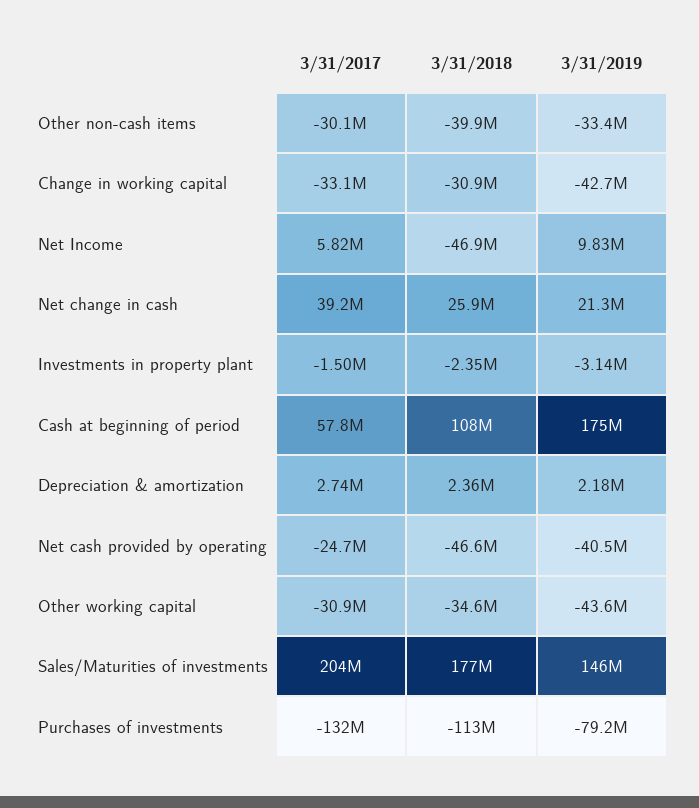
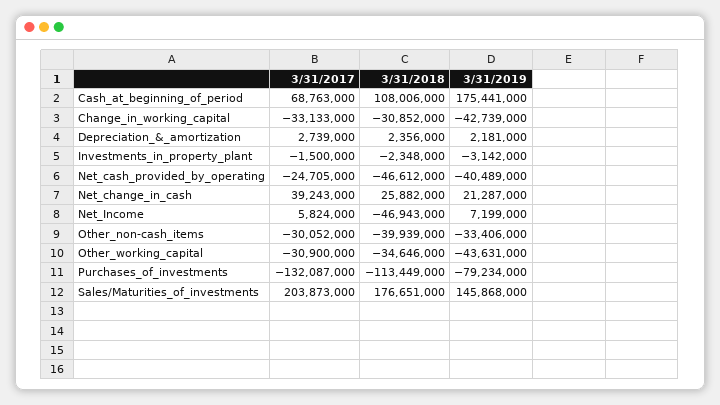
  {
    "3/31/2017": {
      "Other non-cash items": -30052000,
      "Change in working capital": -33133000,
      "Net Income": 5824000,
      "Net change in cash": 39243000,
      "Investments in property plant": -1500000,
-     "Cash at beginning of period": 57800000,
+     "Cash at beginning of period": 68763000,
      "Depreciation & amortization": 2739000,
      "Net cash provided by operating": -24705000,
      "Other working capital": -30900000,
      "Sales/Maturities of investments": 203873000,
      "Purchases of investments": -132087000
    },
    "3/31/2018": {
      "Other non-cash items": -39939000,
      "Change in working capital": -30852000,
      "Net Income": -46943000,
      "Net change in cash": 25882000,
      "Investments in property plant": -2348000,
      "Cash at beginning of period": 108006000,
      "Depreciation & amortization": 2356000,
      "Net cash provided by operating": -46612000,
      "Other working capital": -34646000,
      "Sales/Maturities of investments": 176651000,
      "Purchases of investments": -113449000
    },
    "3/31/2019": {
      "Other non-cash items": -33406000,
      "Change in working capital": -42739000,
-     "Net Income": 9830000,
+     "Net Income": 7199000,
      "Net change in cash": 21287000,
      "Investments in property plant": -3142000,
      "Cash at beginning of period": 175441000,
      "Depreciation & amortization": 2181000,
      "Net cash provided by operating": -40489000,
      "Other working capital": -43631000,
      "Sales/Maturities of investments": 145868000,
      "Purchases of investments": -79234000
    }
  }

